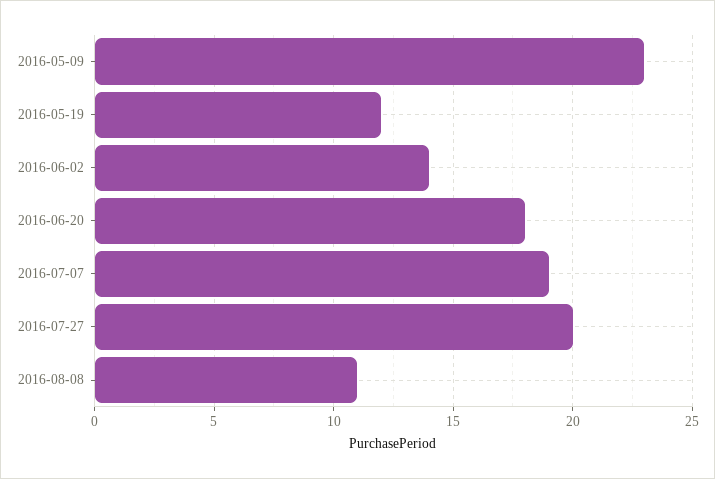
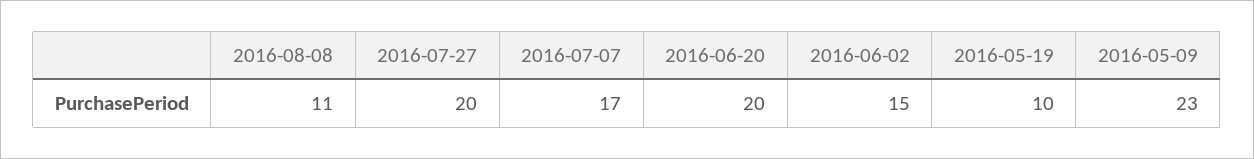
  {
    "2016-05-09": 23,
-   "2016-05-19": 12,
+   "2016-05-19": 10,
-   "2016-06-02": 14,
+   "2016-06-02": 15,
-   "2016-06-20": 18,
+   "2016-06-20": 20,
-   "2016-07-07": 19,
+   "2016-07-07": 17,
    "2016-07-27": 20,
    "2016-08-08": 11
  }

